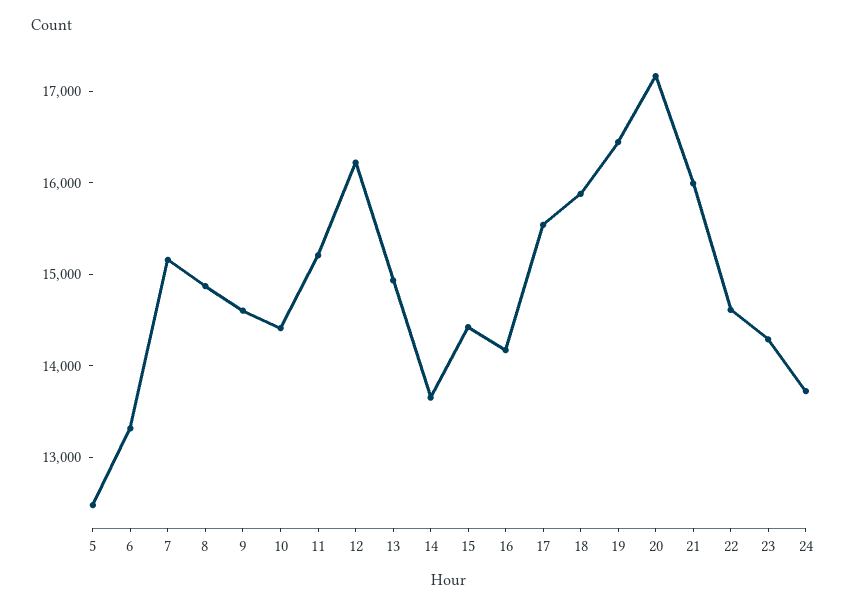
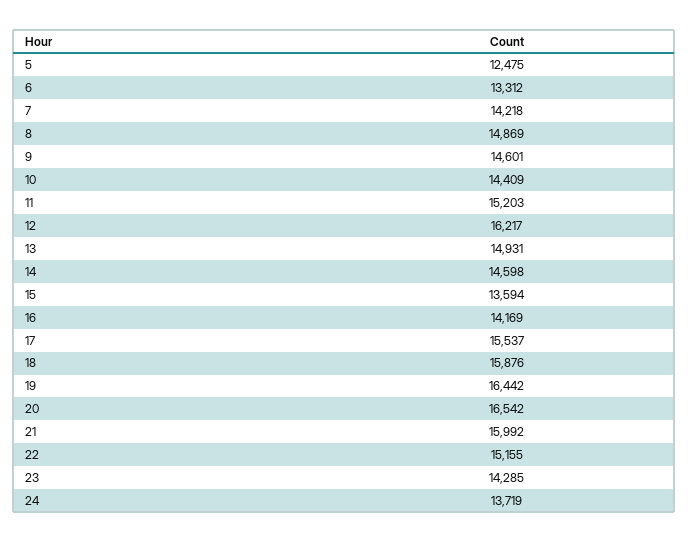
  {
    "5": 12475,
    "6": 13312,
-   "7": 15200,
+   "7": 14218,
    "8": 14869,
    "9": 14601,
    "10": 14409,
    "11": 15203,
    "12": 16217,
    "13": 14931,
-   "14": 13600,
+   "14": 14598,
-   "15": 14400,
+   "15": 13594,
    "16": 14169,
    "17": 15537,
    "18": 15876,
    "19": 16442,
-   "20": 17200,
+   "20": 16542,
    "21": 15992,
-   "22": 14600,
+   "22": 15155,
    "23": 14285,
    "24": 13719
  }

